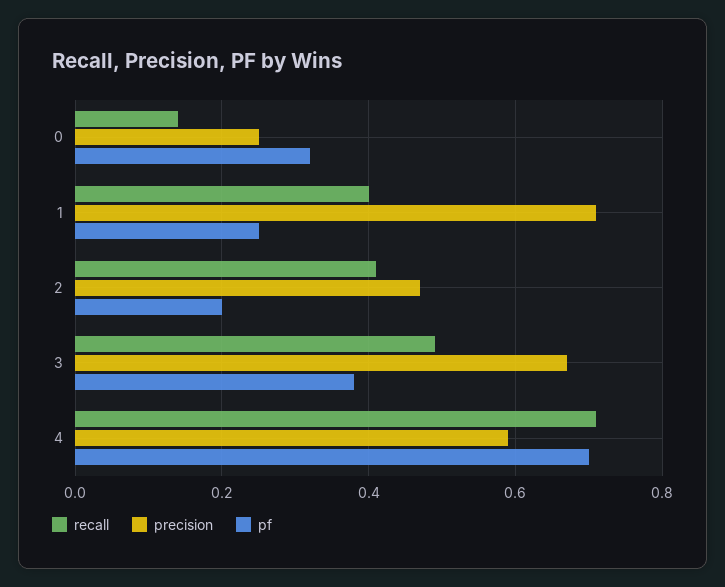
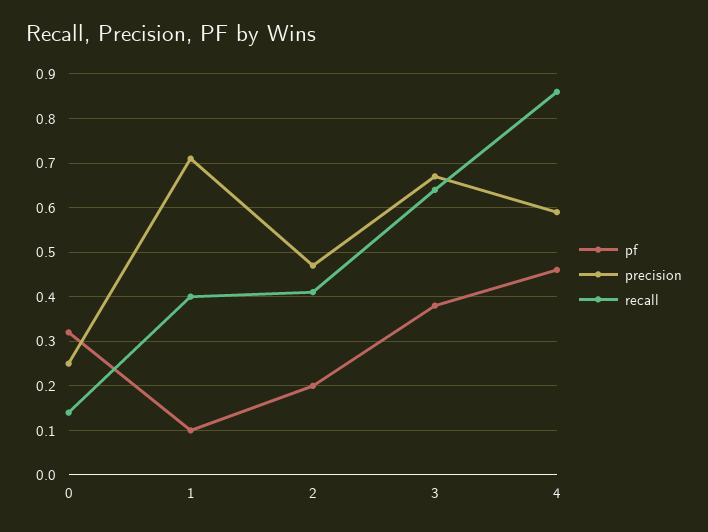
  {
    "recall": {
      "0": 0.15,
      "1": 0.4,
      "2": 0.4,
-     "3": 0.5,
+     "3": 0.65,
-     "4": 0.7
+     "4": 0.85
    },
    "precision": {
      "0": 0.25,
      "1": 0.7,
      "2": 0.45,
      "3": 0.65,
      "4": 0.6
    },
    "pf": {
      "0": 0.3,
-     "1": 0.25,
+     "1": 0.1,
      "2": 0.2,
      "3": 0.4,
-     "4": 0.7
+     "4": 0.45
    }
  }

